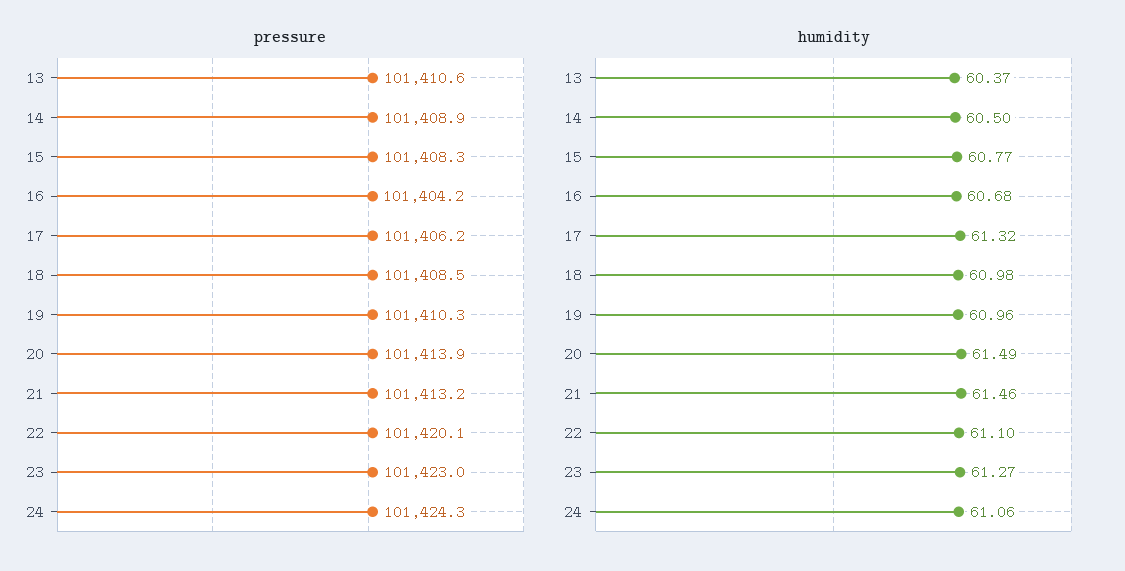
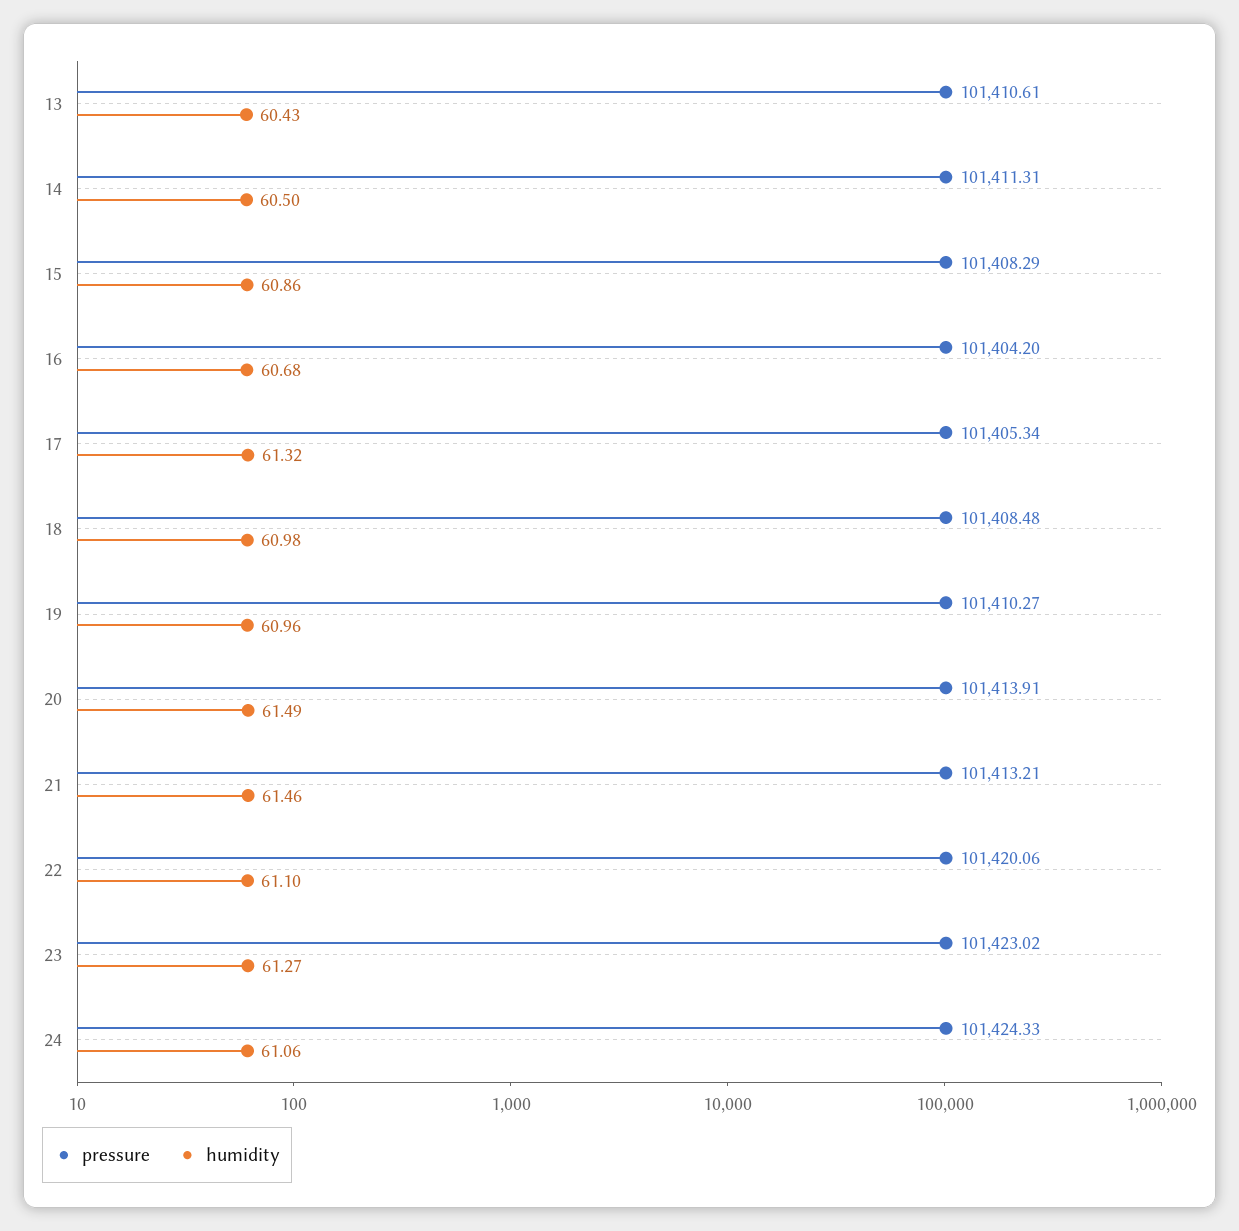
  {
    "pressure": {
      "13": 101410.61,
-     "14": 101408.9,
+     "14": 101411.31,
      "15": 101408.29,
      "16": 101404.2,
-     "17": 101406.2,
+     "17": 101405.34,
      "18": 101408.48,
      "19": 101410.27,
      "20": 101413.91,
      "21": 101413.21,
      "22": 101420.06,
      "23": 101423.02,
      "24": 101424.33
    },
    "humidity": {
-     "13": 60.37,
+     "13": 60.43,
      "14": 60.5,
-     "15": 60.77,
+     "15": 60.86,
      "16": 60.68,
      "17": 61.32,
      "18": 60.98,
      "19": 60.96,
      "20": 61.49,
      "21": 61.46,
      "22": 61.1,
      "23": 61.27,
      "24": 61.06
    }
  }

